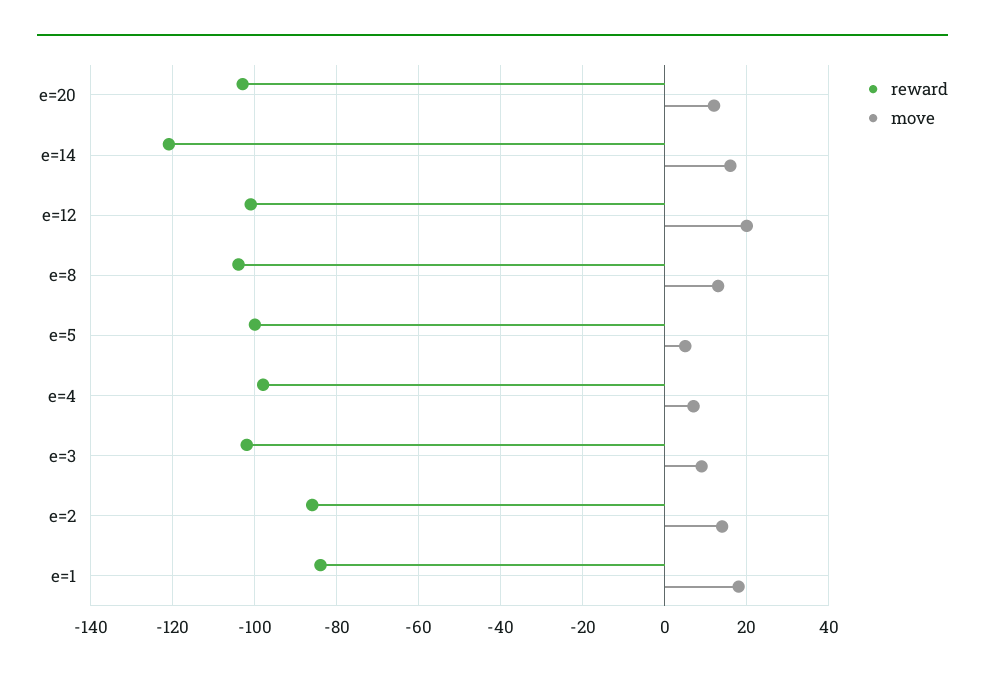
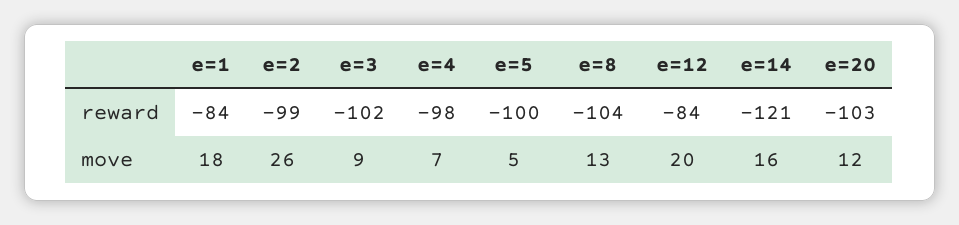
  {
    "reward": {
      "e=20": -103,
      "e=14": -121,
-     "e=12": -100,
+     "e=12": -84,
      "e=8": -104,
      "e=5": -100,
      "e=4": -98,
      "e=3": -102,
-     "e=2": -85,
+     "e=2": -99,
      "e=1": -84
    },
    "move": {
      "e=20": 12,
      "e=14": 16,
      "e=12": 20,
      "e=8": 13,
      "e=5": 5,
      "e=4": 7,
      "e=3": 9,
-     "e=2": 15,
+     "e=2": 26,
      "e=1": 18
    }
  }

